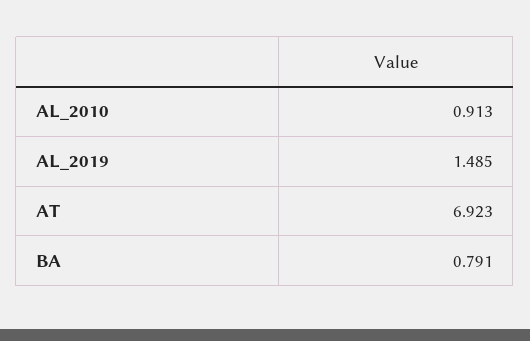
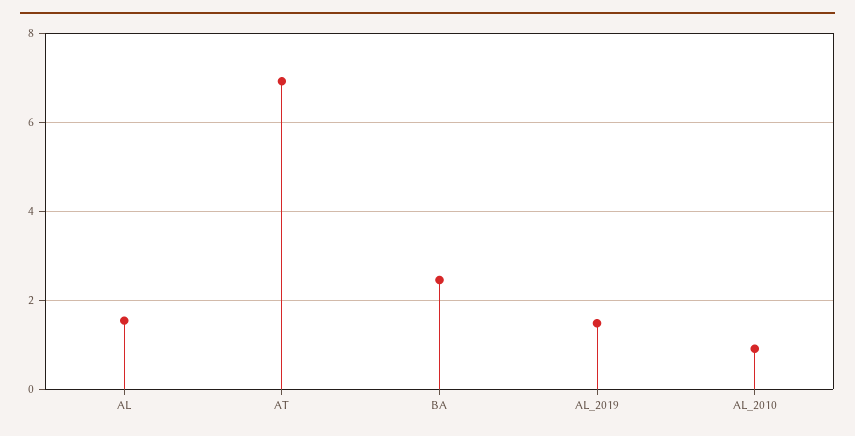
  {
    "AL_2010": 0.913,
    "AL_2019": 1.485,
    "AT": 6.923,
-   "BA": 0.791
+   "BA": 2.4,
+   "AL": 1.6
  }

